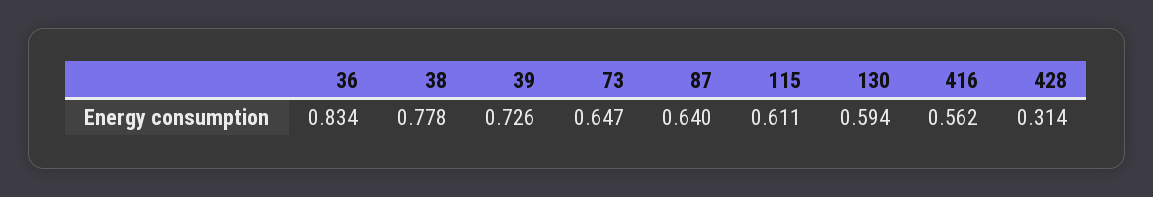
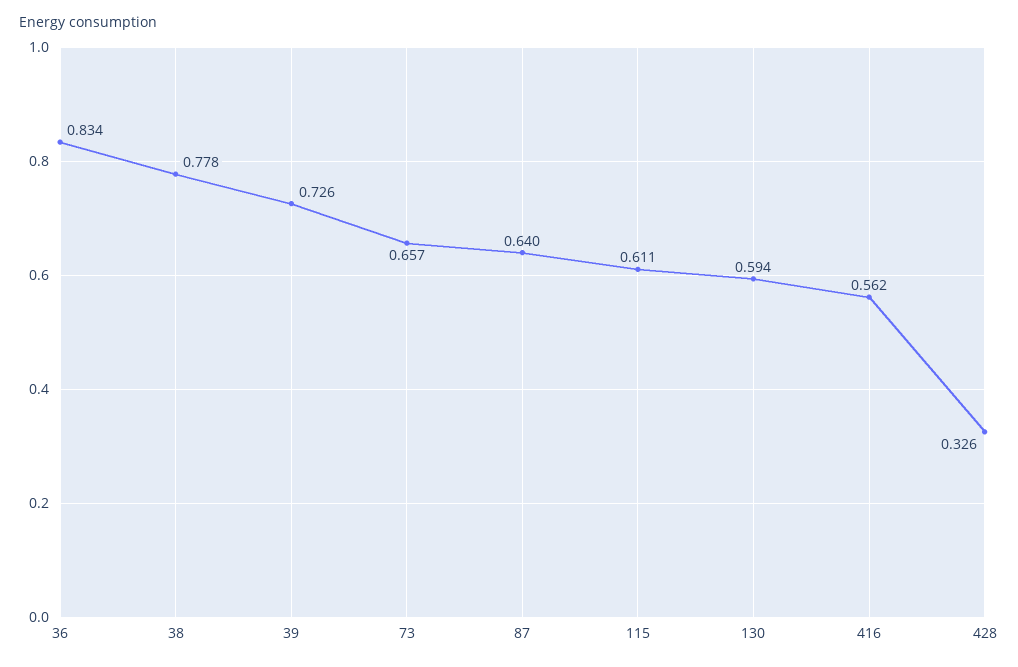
  {
    "36": 0.834,
    "38": 0.778,
    "39": 0.726,
-   "73": 0.647,
+   "73": 0.657,
    "87": 0.64,
    "115": 0.611,
    "130": 0.594,
    "416": 0.562,
-   "428": 0.314
+   "428": 0.326
  }

